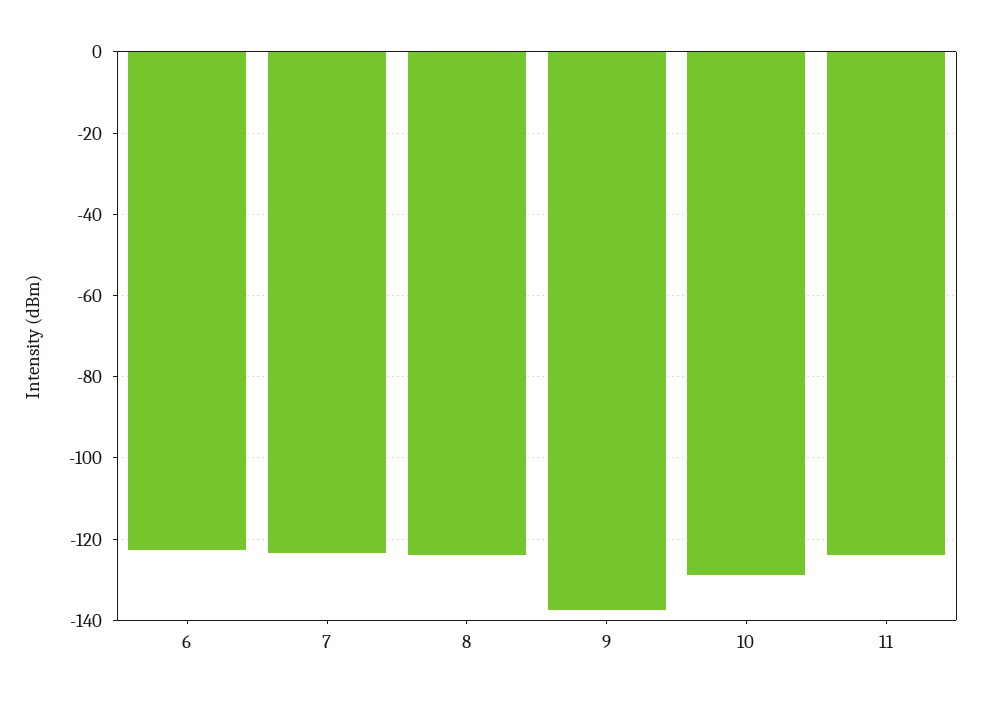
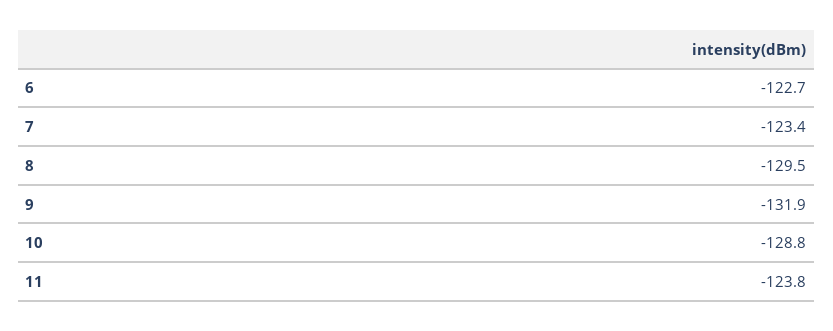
  {
    "6": -122.7,
    "7": -123.4,
-   "8": -124,
+   "8": -129.5,
-   "9": -138,
+   "9": -131.9,
    "10": -128.8,
    "11": -123.8
  }

